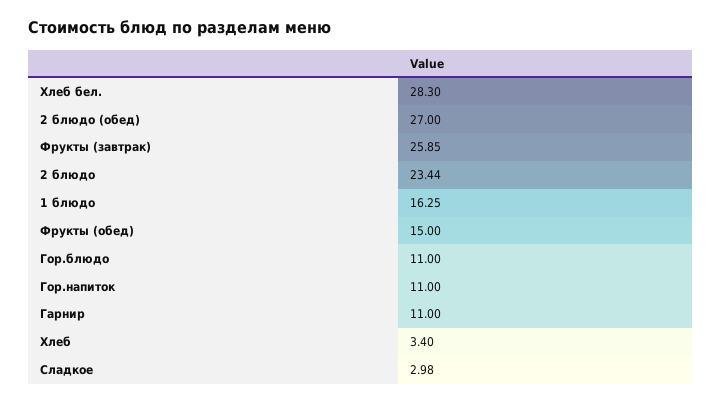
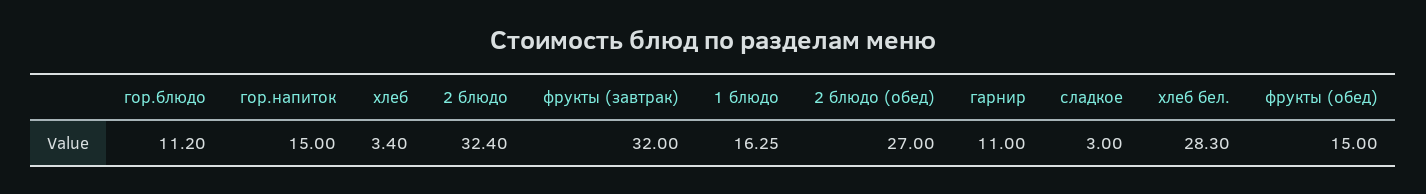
  {
    "Хлеб бел.": 28.3,
    "2 блюдо (обед)": 27,
-   "Фрукты (завтрак)": 25.85,
+   "Фрукты (завтрак)": 32,
-   "2 блюдо": 23.44,
+   "2 блюдо": 32.4,
    "1 блюдо": 16.25,
    "Фрукты (обед)": 15,
-   "Гор.блюдо": 11,
+   "Гор.блюдо": 11.2,
-   "Гор.напиток": 11,
+   "Гор.напиток": 15,
    "Гарнир": 11,
    "Хлеб": 3.4,
-   "Сладкое": 2.98
+   "Сладкое": 3
  }

